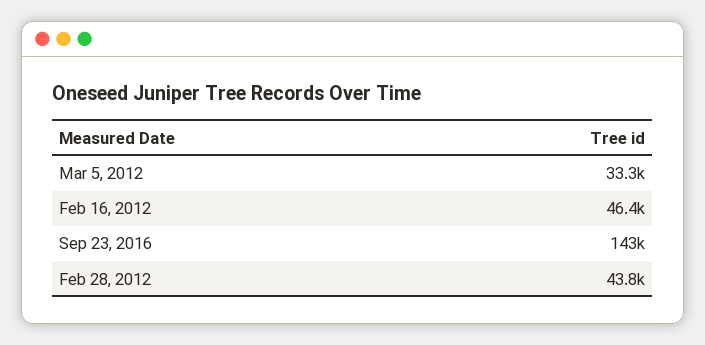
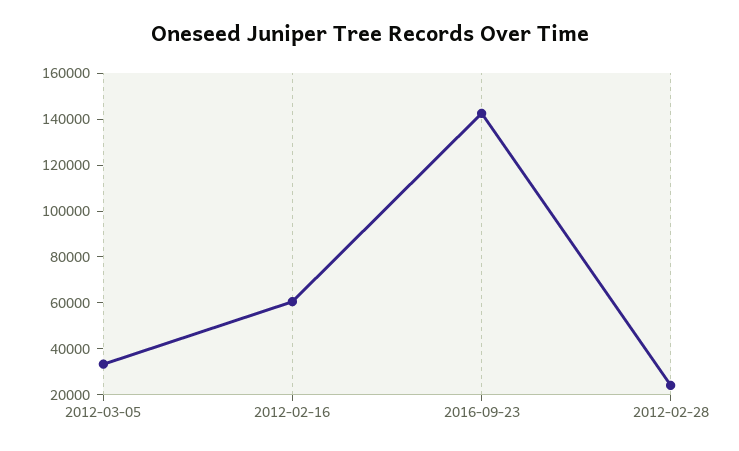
  {
    "Mar 5, 2012": 33300,
-   "Feb 16, 2012": 46400,
+   "Feb 16, 2012": 60000,
    "Sep 23, 2016": 143000,
-   "Feb 28, 2012": 43800
+   "Feb 28, 2012": 25000
  }

